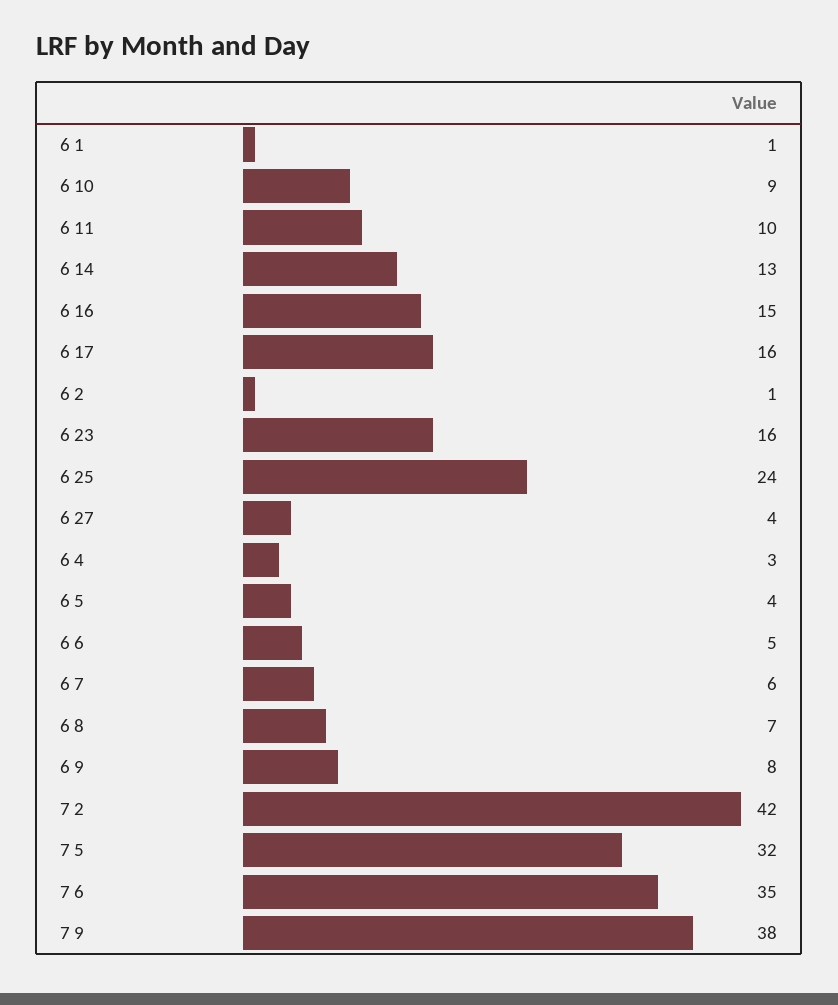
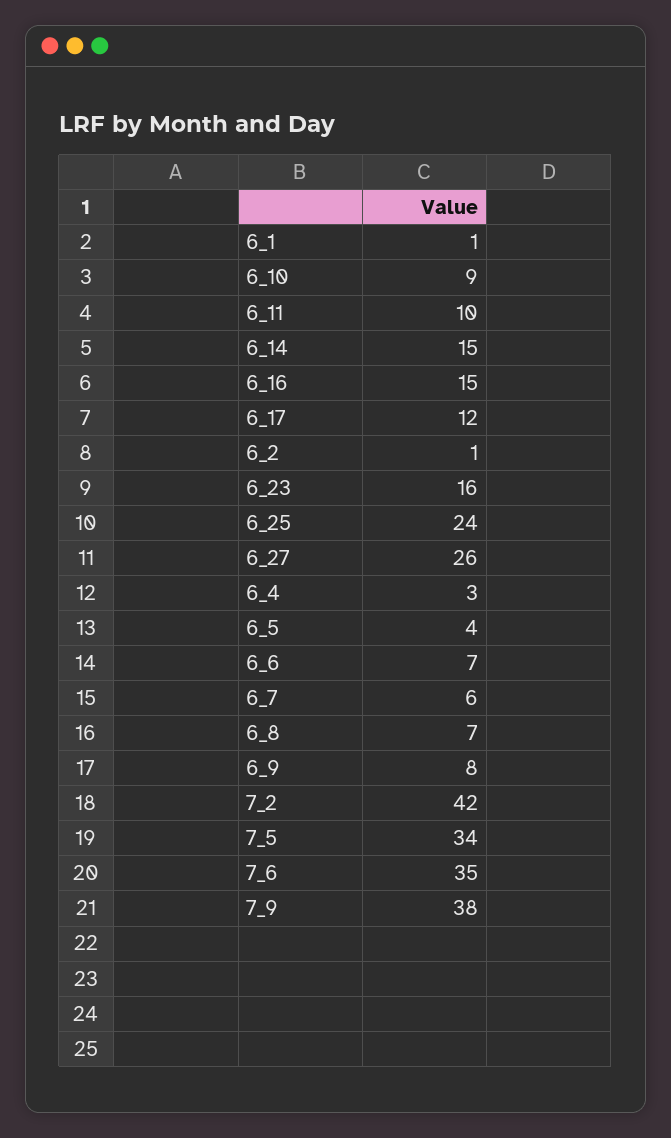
  {
    "6 1": 1,
    "6 10": 9,
    "6 11": 10,
-   "6 14": 13,
+   "6 14": 15,
    "6 16": 15,
-   "6 17": 16,
+   "6 17": 12,
    "6 2": 1,
    "6 23": 16,
    "6 25": 24,
-   "6 27": 4,
+   "6 27": 26,
    "6 4": 3,
    "6 5": 4,
-   "6 6": 5,
+   "6 6": 7,
    "6 7": 6,
    "6 8": 7,
    "6 9": 8,
    "7 2": 42,
-   "7 5": 32,
+   "7 5": 34,
    "7 6": 35,
    "7 9": 38
  }

